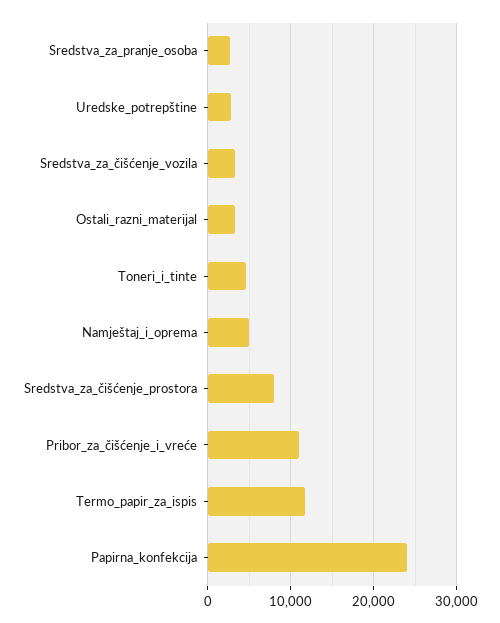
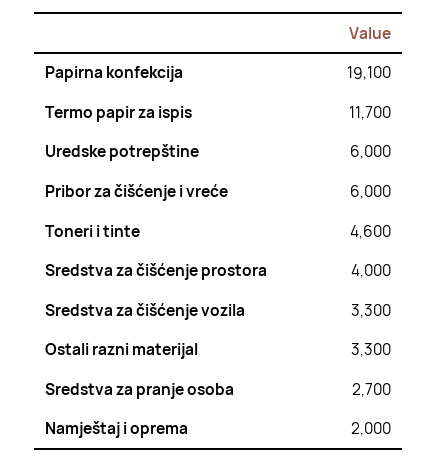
  {
    "Sredstva_za_pranje_osoba": 2700,
-   "Uredske_potrepštine": 3000,
+   "Uredske_potrepštine": 6000,
    "Sredstva_za_čišćenje_vozila": 3300,
    "Ostali_razni_materijal": 3300,
    "Toneri_i_tinte": 4600,
-   "Namještaj_i_oprema": 5000,
+   "Namještaj_i_oprema": 2000,
-   "Sredstva_za_čišćenje_prostora": 8000,
+   "Sredstva_za_čišćenje_prostora": 4000,
-   "Pribor_za_čišćenje_i_vreće": 11000,
+   "Pribor_za_čišćenje_i_vreće": 6000,
    "Termo_papir_za_ispis": 11700,
-   "Papirna_konfekcija": 24000
+   "Papirna_konfekcija": 19100
  }

